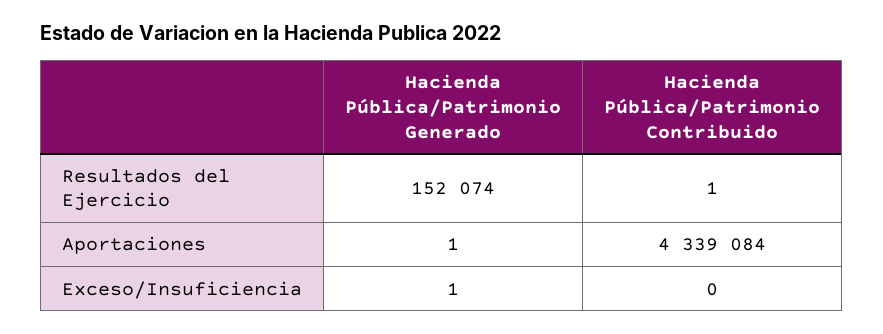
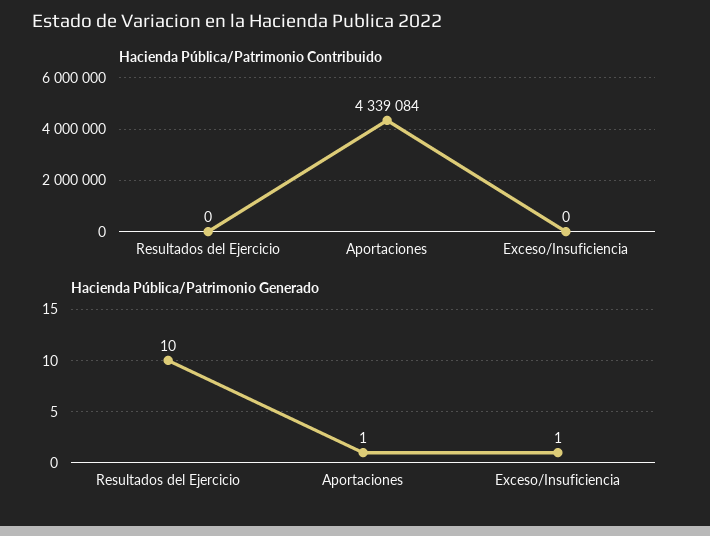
  {
    "Hacienda Pública/Patrimonio Generado": {
-     "Resultados del Ejercicio": 152074,
+     "Resultados del Ejercicio": 10,
      "Aportaciones": 1,
      "Exceso/Insuficiencia": 1
    },
    "Hacienda Pública/Patrimonio Contribuido": {
-     "Resultados del Ejercicio": 1,
+     "Resultados del Ejercicio": 0,
      "Aportaciones": 4339084,
      "Exceso/Insuficiencia": 0
    }
  }

